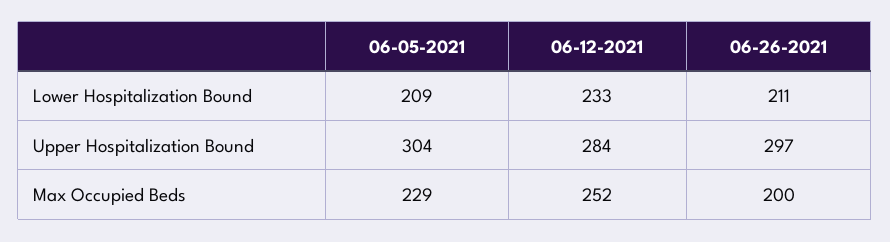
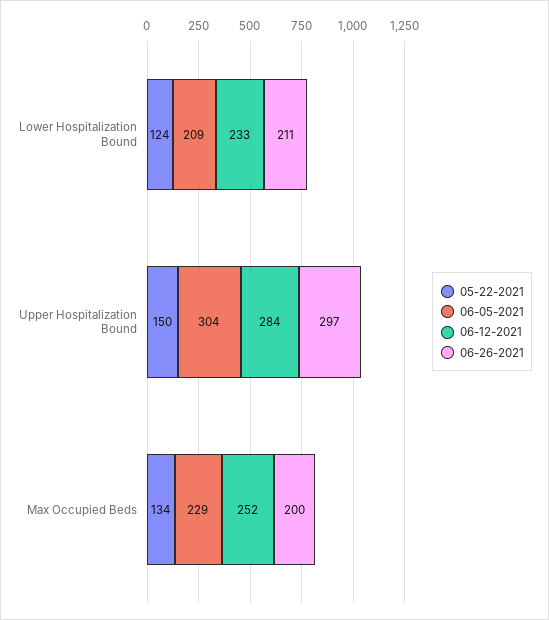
  {
    "06-05-2021": {
      "Lower Hospitalization Bound": 209,
      "Upper Hospitalization Bound": 304,
      "Max Occupied Beds": 229
    },
    "06-12-2021": {
      "Lower Hospitalization Bound": 233,
      "Upper Hospitalization Bound": 284,
      "Max Occupied Beds": 252
    },
    "06-26-2021": {
      "Lower Hospitalization Bound": 211,
      "Upper Hospitalization Bound": 297,
      "Max Occupied Beds": 200
-   }
+   },
+   "05-22-2021": {
+     "Lower Hospitalization Bound": 124,
+     "Upper Hospitalization Bound": 150,
+     "Max Occupied Beds": 134
+   }
  }

